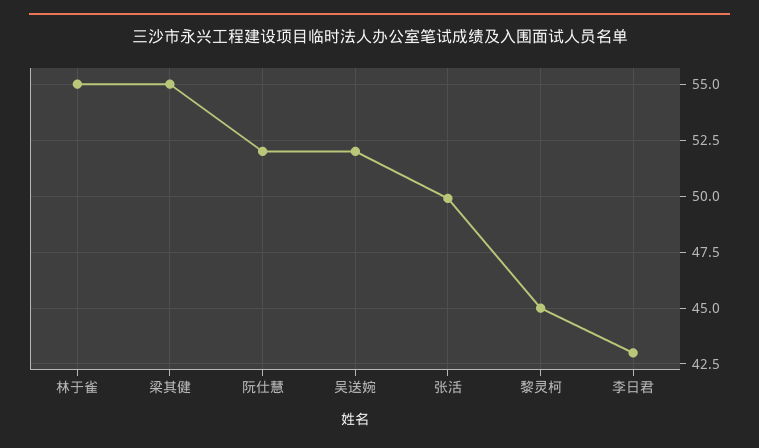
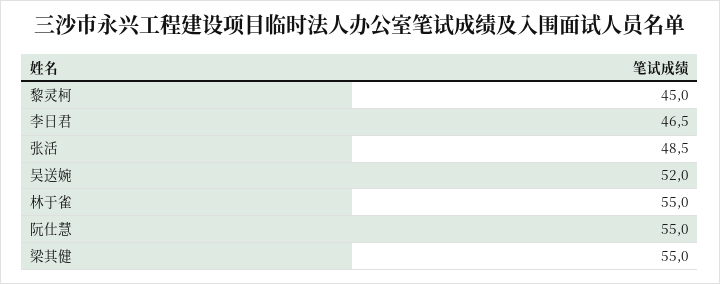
  {
    "林于雀": 55,
    "梁其健": 55,
-   "阮仕慧": 52,
+   "阮仕慧": 55,
    "吴送婉": 52,
-   "张活": 50,
+   "张活": 48.5,
    "黎灵柯": 45,
-   "李日君": 43
+   "李日君": 46.5
  }

